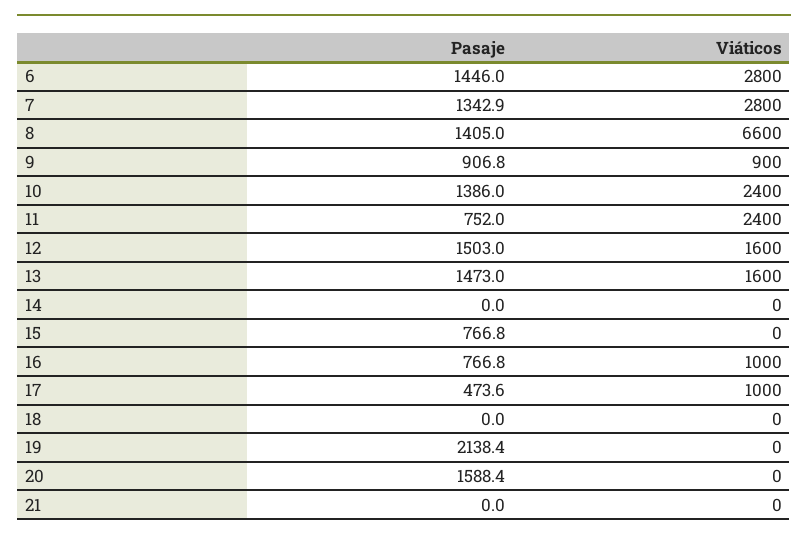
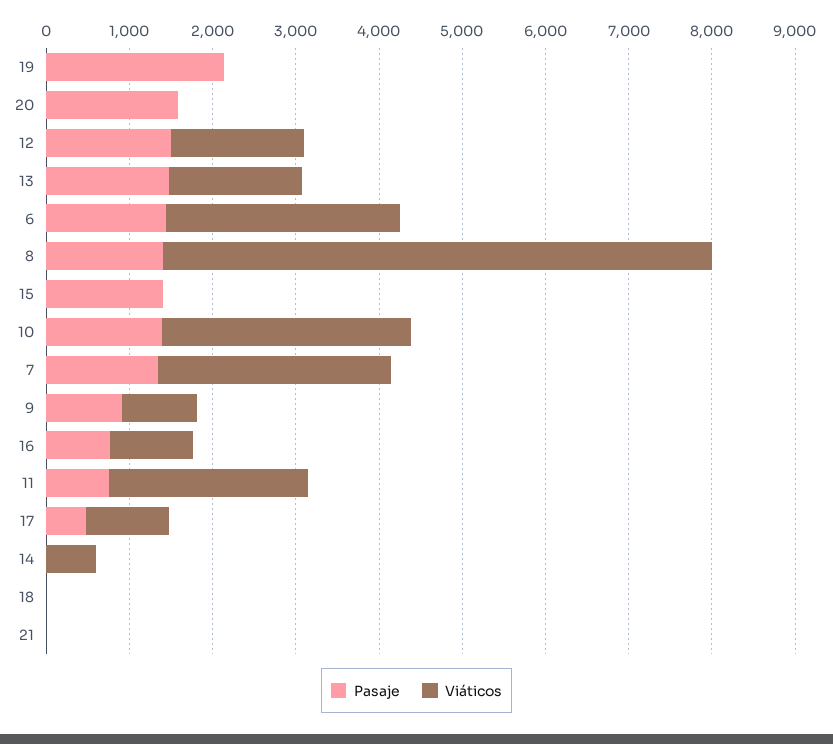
  {
    "Pasaje": {
      "6": 1446,
      "7": 1342.9,
      "8": 1405,
      "9": 906.8,
      "10": 1386,
      "11": 752,
      "12": 1503,
      "13": 1473,
      "14": 0,
-     "15": 766.8,
+     "15": 1400,
      "16": 766.8,
      "17": 473.6,
      "18": 0,
      "19": 2138.4,
      "20": 1588.4,
      "21": 0
    },
    "Viáticos": {
      "6": 2800,
      "7": 2800,
      "8": 6600,
      "9": 900,
-     "10": 2400,
+     "10": 3000,
      "11": 2400,
      "12": 1600,
      "13": 1600,
-     "14": 0,
+     "14": 600,
      "15": 0,
      "16": 1000,
      "17": 1000,
      "18": 0,
      "19": 0,
      "20": 0,
      "21": 0
    }
  }

